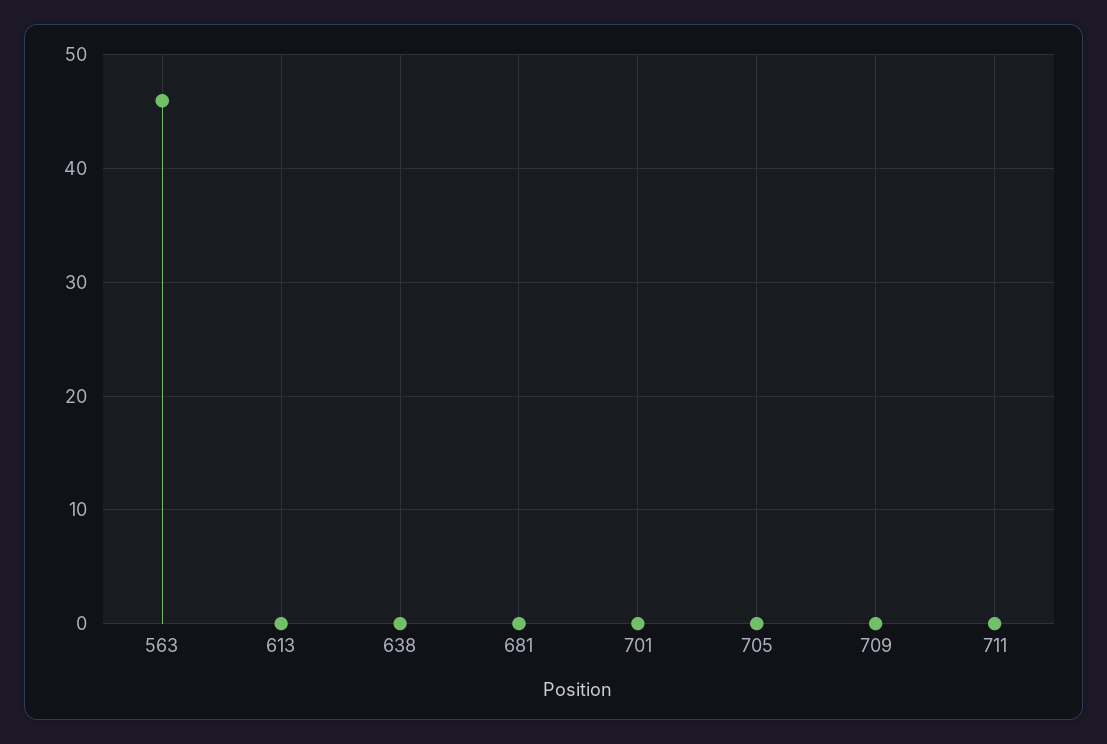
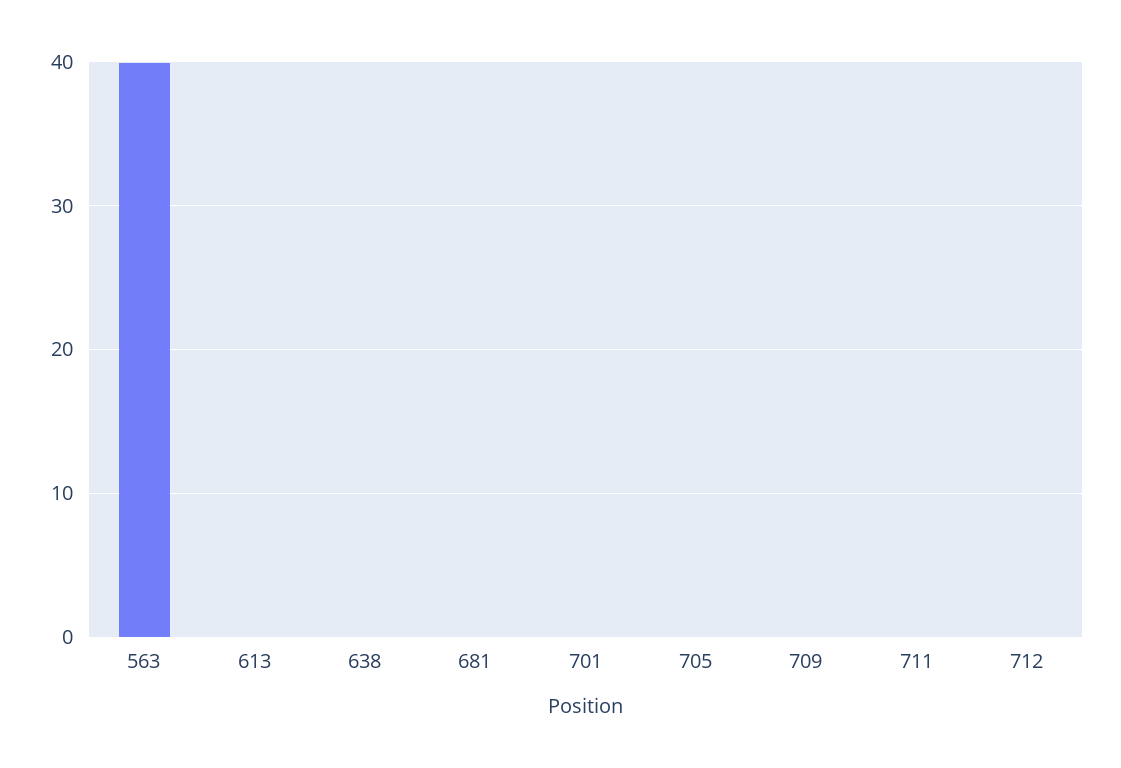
  {
-   "563": 46,
+   "563": 40,
    "613": 0,
    "638": 0,
    "681": 0,
    "701": 0,
    "705": 0,
    "709": 0,
-   "711": 0
+   "711": 0,
+   "712": 0
  }

